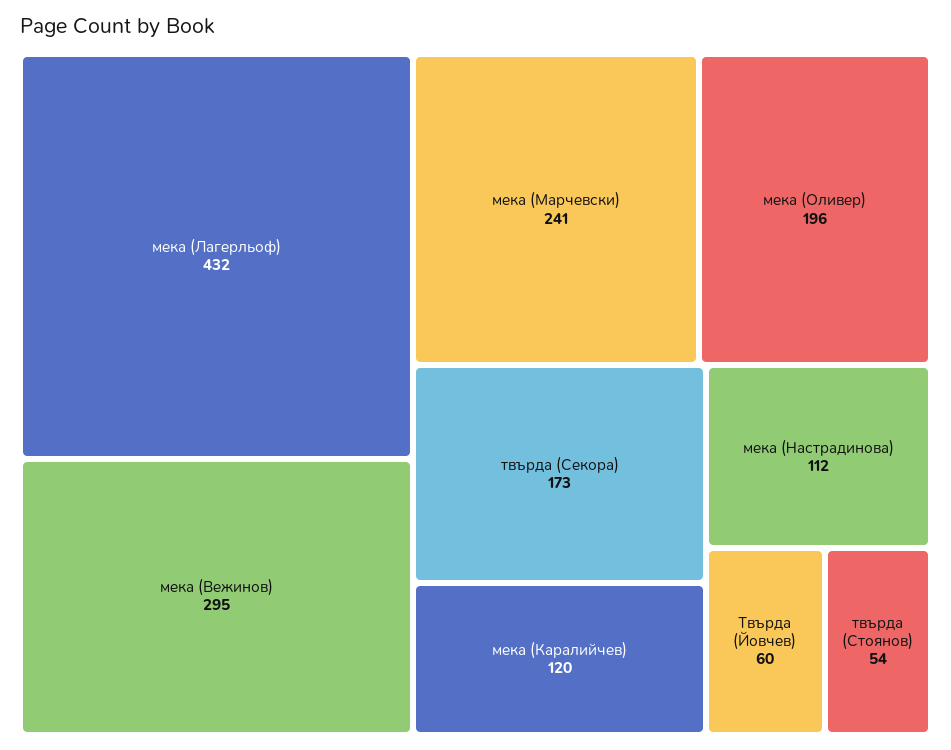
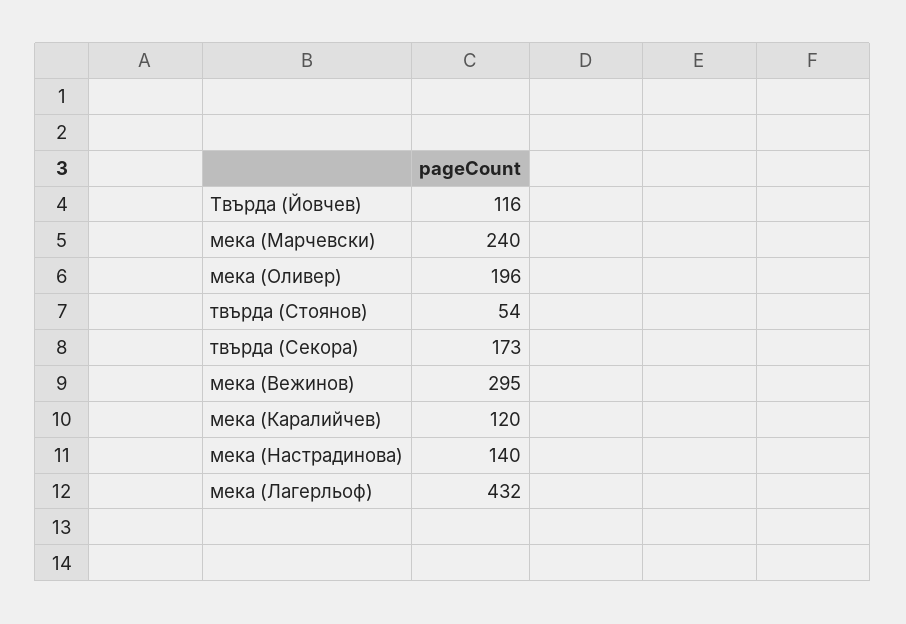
  {
    "мека (Лагерльоф)": 432,
    "мека (Вежинов)": 295,
-   "мека (Марчевски)": 241,
+   "мека (Марчевски)": 240,
    "мека (Оливер)": 196,
    "твърда (Секора)": 173,
    "мека (Каралийчев)": 120,
-   "мека (Настрадинова)": 112,
+   "мека (Настрадинова)": 140,
-   "Твърда (Йовчев)": 60,
+   "Твърда (Йовчев)": 116,
    "твърда (Стоянов)": 54
  }

